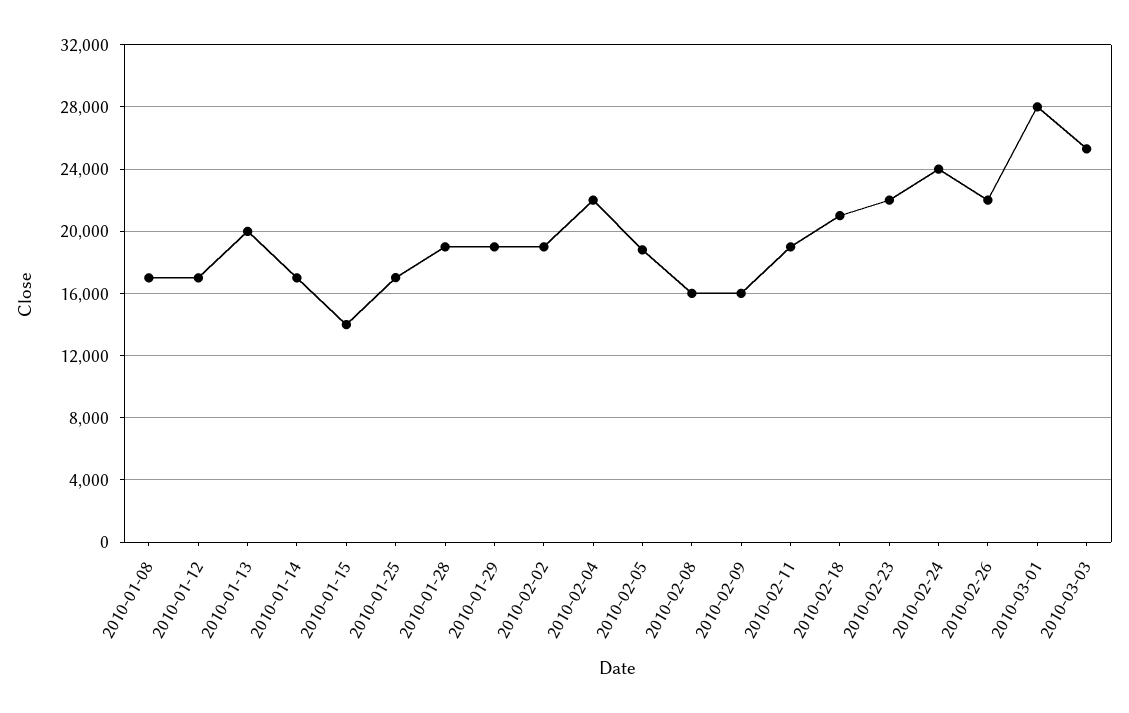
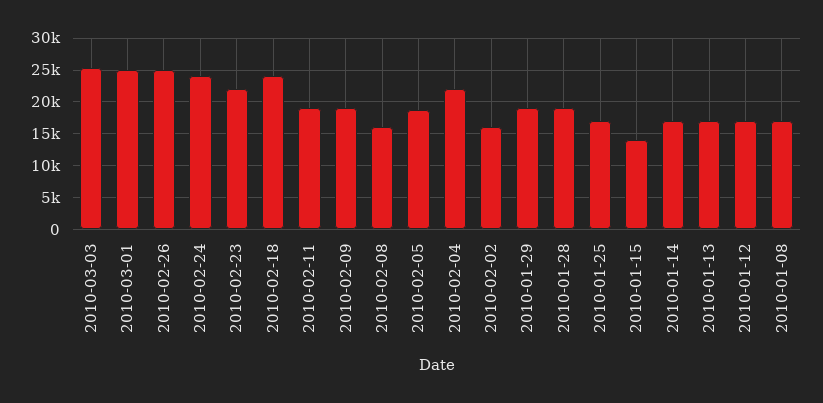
  {
    "2010-01-08": 17000,
    "2010-01-12": 17000,
-   "2010-01-13": 20000,
+   "2010-01-13": 17000,
    "2010-01-14": 17000,
    "2010-01-15": 14000,
    "2010-01-25": 17000,
    "2010-01-28": 19000,
    "2010-01-29": 19000,
-   "2010-02-02": 19000,
+   "2010-02-02": 16000,
    "2010-02-04": 22000,
    "2010-02-05": 19000,
    "2010-02-08": 16000,
-   "2010-02-09": 16000,
+   "2010-02-09": 19000,
    "2010-02-11": 19000,
-   "2010-02-18": 21000,
+   "2010-02-18": 24000,
    "2010-02-23": 22000,
    "2010-02-24": 24000,
-   "2010-02-26": 22000,
+   "2010-02-26": 25000,
-   "2010-03-01": 28000,
+   "2010-03-01": 25000,
    "2010-03-03": 25500
  }

